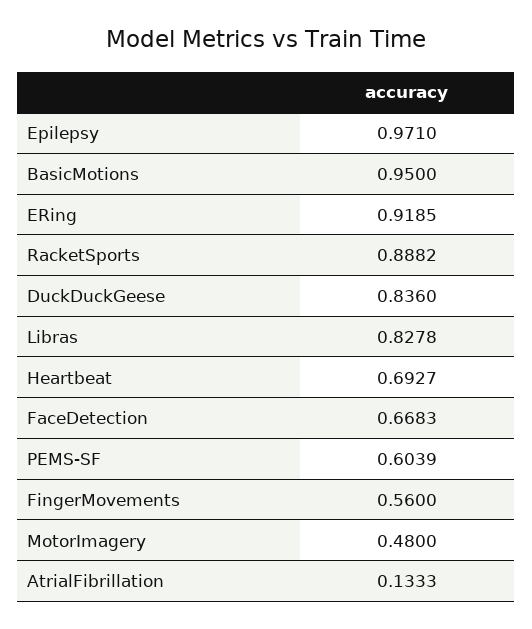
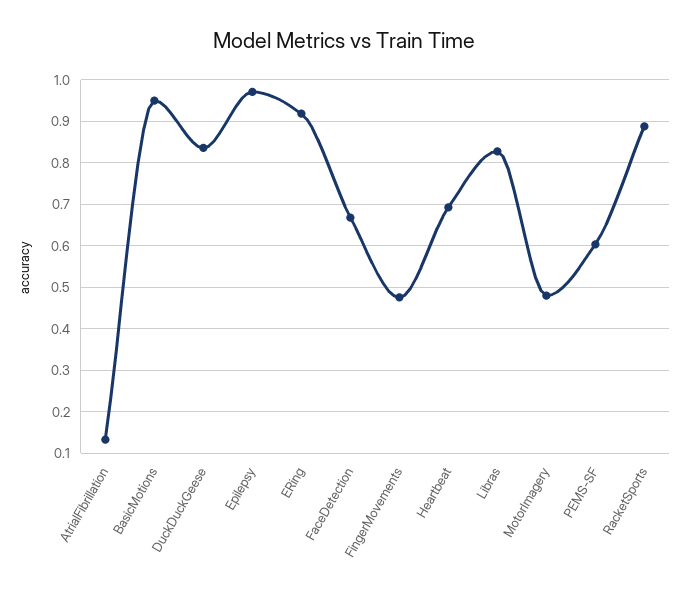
  {
    "Epilepsy": 0.971,
    "BasicMotions": 0.95,
    "ERing": 0.9185,
    "RacketSports": 0.8882,
    "DuckDuckGeese": 0.836,
    "Libras": 0.8278,
    "Heartbeat": 0.6927,
    "FaceDetection": 0.6683,
    "PEMS-SF": 0.6039,
-   "FingerMovements": 0.56,
+   "FingerMovements": 0.48,
    "MotorImagery": 0.48,
    "AtrialFibrillation": 0.1333
  }

